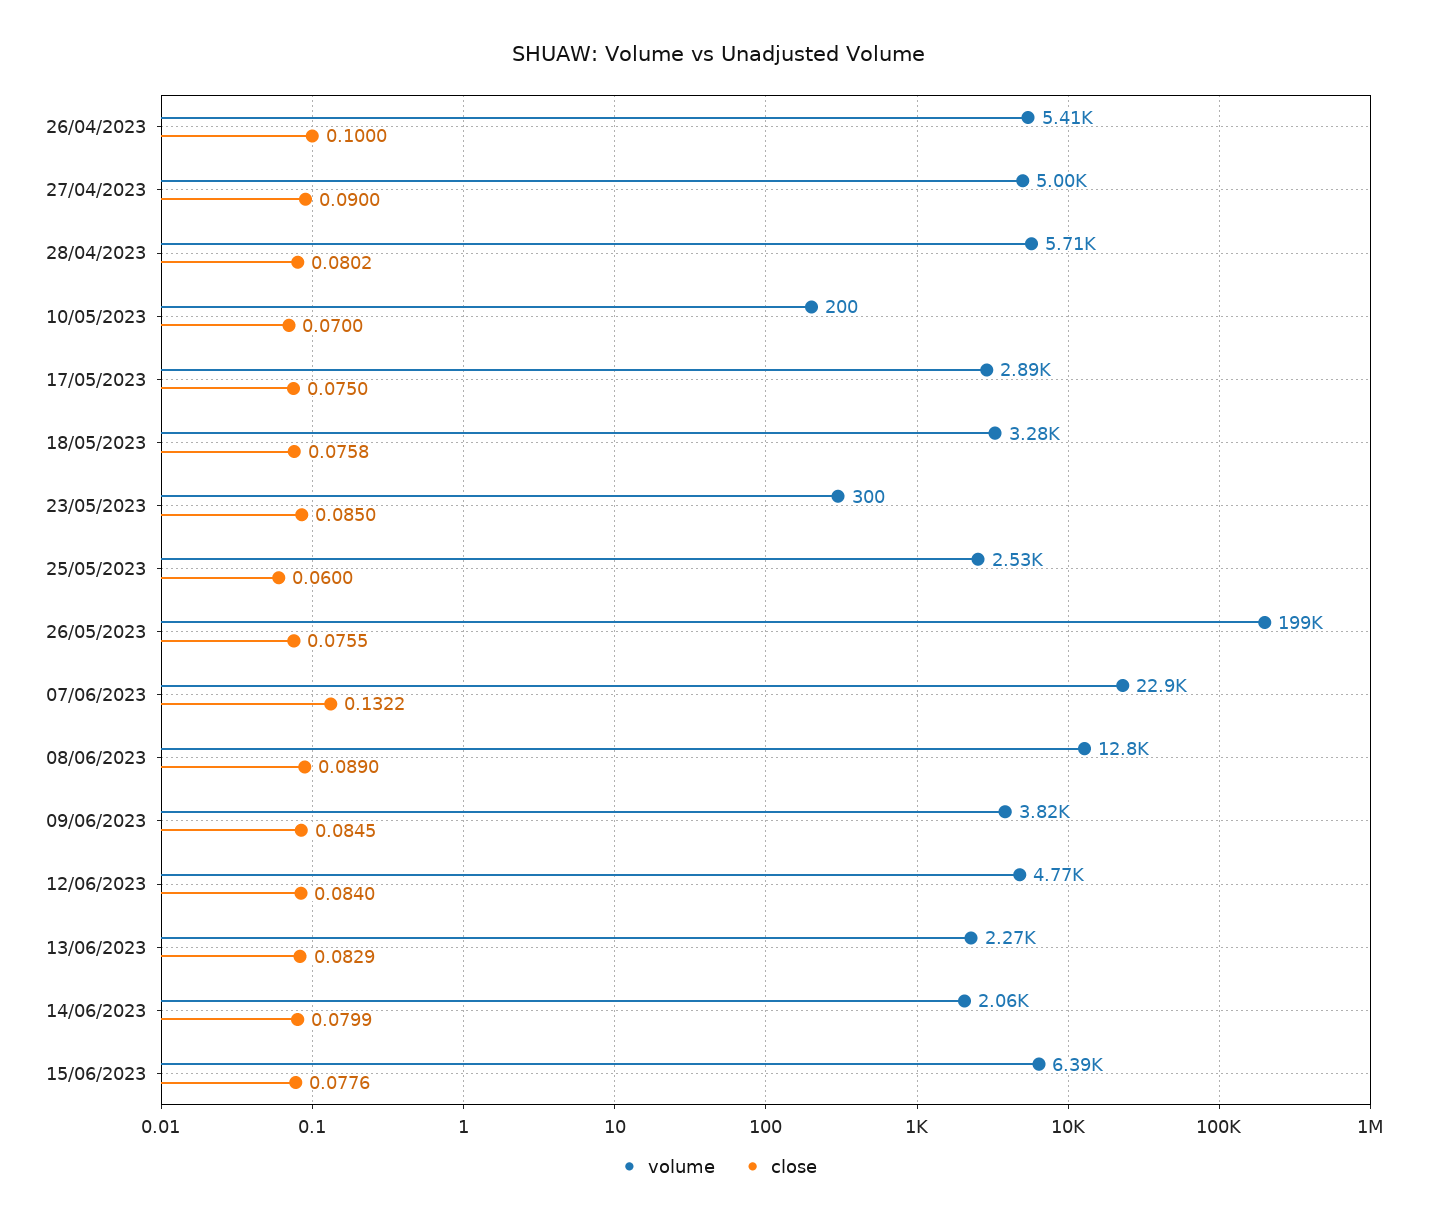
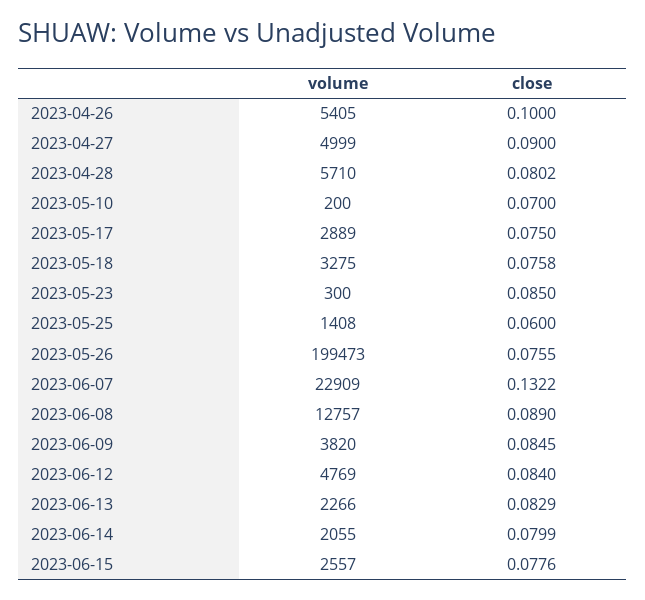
  {
    "volume": {
      "26/04/2023": 5405,
      "27/04/2023": 4999,
      "28/04/2023": 5710,
      "10/05/2023": 200,
      "17/05/2023": 2889,
      "18/05/2023": 3275,
      "23/05/2023": 300,
-     "25/05/2023": 2530,
+     "25/05/2023": 1408,
      "26/05/2023": 199473,
      "07/06/2023": 22909,
      "08/06/2023": 12757,
      "09/06/2023": 3820,
      "12/06/2023": 4769,
      "13/06/2023": 2266,
      "14/06/2023": 2055,
-     "15/06/2023": 6390
+     "15/06/2023": 2557
    },
    "close": {
      "26/04/2023": 0.1,
      "27/04/2023": 0.09,
      "28/04/2023": 0.0802,
      "10/05/2023": 0.07,
      "17/05/2023": 0.075,
      "18/05/2023": 0.0758,
      "23/05/2023": 0.085,
      "25/05/2023": 0.06,
      "26/05/2023": 0.0755,
      "07/06/2023": 0.1322,
      "08/06/2023": 0.089,
      "09/06/2023": 0.0845,
      "12/06/2023": 0.084,
      "13/06/2023": 0.0829,
      "14/06/2023": 0.0799,
      "15/06/2023": 0.0776
    }
  }

